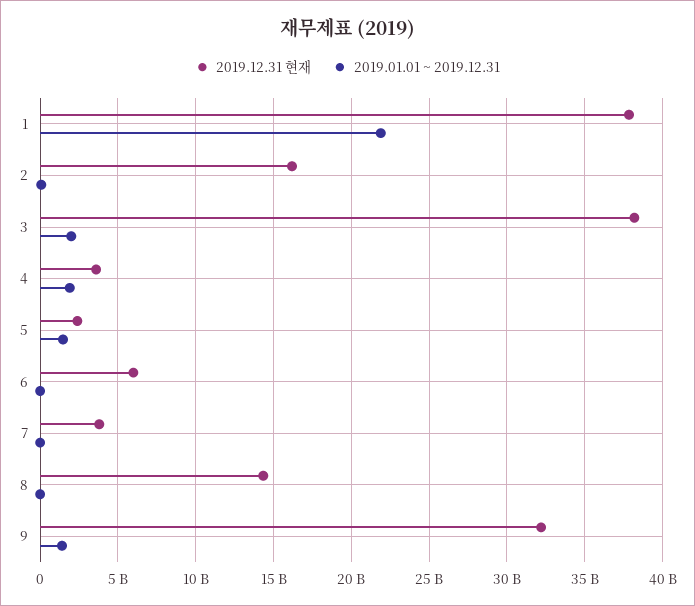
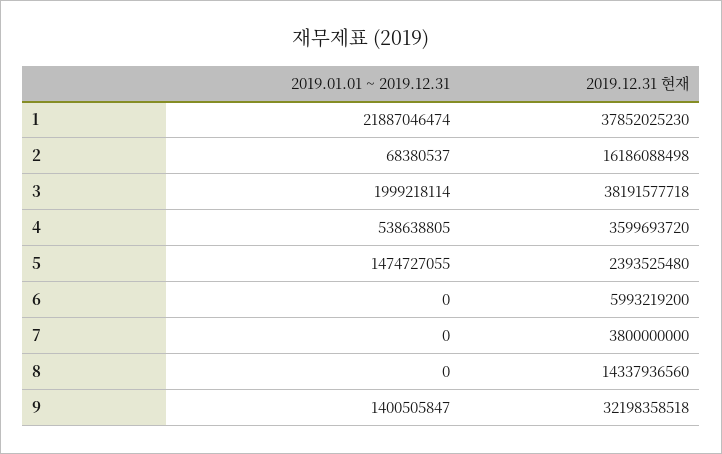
  {
    "2019.12.31 현재": {
      "1": 37852025230,
      "2": 16186088498,
      "3": 38191577718,
      "4": 3599693720,
      "5": 2393525480,
      "6": 5993219200,
      "7": 3800000000,
      "8": 14337936560,
      "9": 32198358518
    },
    "2019.01.01 ~ 2019.12.31": {
      "1": 21887046474,
      "2": 68380537,
      "3": 1999218114,
-     "4": 2000000000,
+     "4": 538638805,
      "5": 1474727055,
      "6": 0,
      "7": 0,
      "8": 0,
      "9": 1400505847
    }
  }

